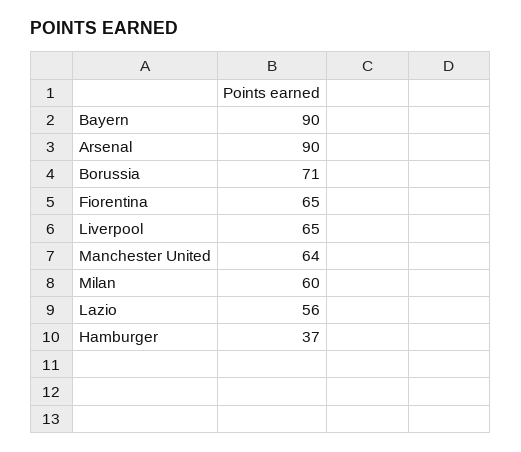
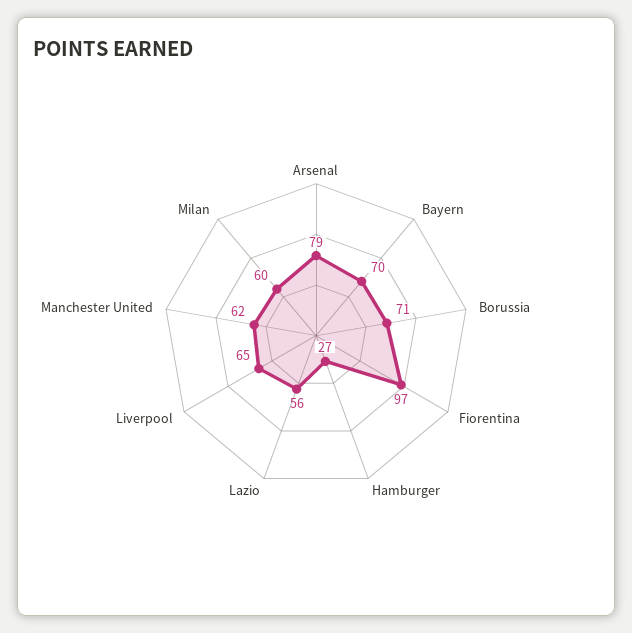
  {
-   "Bayern": 90,
+   "Bayern": 70,
-   "Arsenal": 90,
+   "Arsenal": 79,
    "Borussia": 71,
-   "Fiorentina": 65,
+   "Fiorentina": 97,
    "Liverpool": 65,
-   "Manchester United": 64,
+   "Manchester United": 62,
    "Milan": 60,
    "Lazio": 56,
-   "Hamburger": 37
+   "Hamburger": 27
  }

